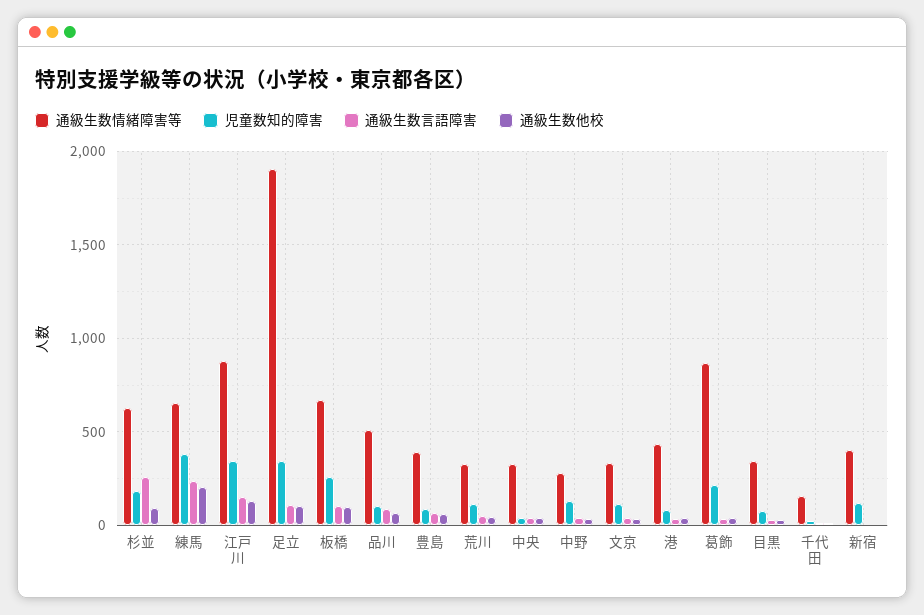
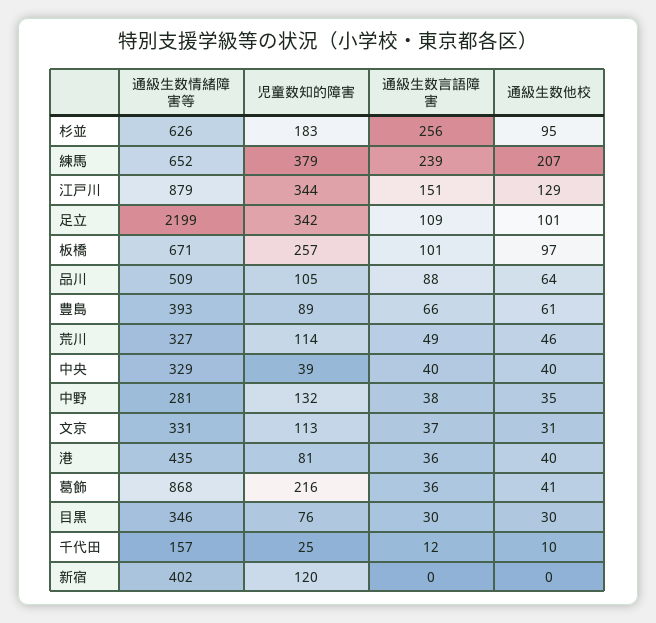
  {
    "通級生数情緒障害等": {
      "杉並": 626,
      "練馬": 652,
      "江戸川": 879,
-     "足立": 1900,
+     "足立": 2199,
      "板橋": 671,
      "品川": 509,
      "豊島": 393,
      "荒川": 327,
      "中央": 329,
      "中野": 281,
      "文京": 331,
      "港": 435,
      "葛飾": 868,
      "目黒": 346,
      "千代田": 157,
      "新宿": 402
    },
    "児童数知的障害": {
      "杉並": 183,
      "練馬": 379,
      "江戸川": 344,
      "足立": 342,
      "板橋": 257,
      "品川": 105,
      "豊島": 89,
      "荒川": 114,
      "中央": 39,
      "中野": 132,
      "文京": 113,
      "港": 81,
      "葛飾": 216,
      "目黒": 76,
      "千代田": 25,
      "新宿": 120
    },
    "通級生数言語障害": {
      "杉並": 256,
      "練馬": 239,
      "江戸川": 151,
      "足立": 109,
      "板橋": 101,
      "品川": 88,
      "豊島": 66,
      "荒川": 49,
      "中央": 40,
      "中野": 38,
      "文京": 37,
      "港": 36,
      "葛飾": 36,
      "目黒": 30,
      "千代田": 12,
      "新宿": 0
    },
    "通級生数他校": {
      "杉並": 95,
      "練馬": 207,
      "江戸川": 129,
      "足立": 101,
      "板橋": 97,
      "品川": 64,
      "豊島": 61,
      "荒川": 46,
      "中央": 40,
      "中野": 35,
      "文京": 31,
      "港": 40,
      "葛飾": 41,
      "目黒": 30,
      "千代田": 10,
      "新宿": 0
    }
  }

